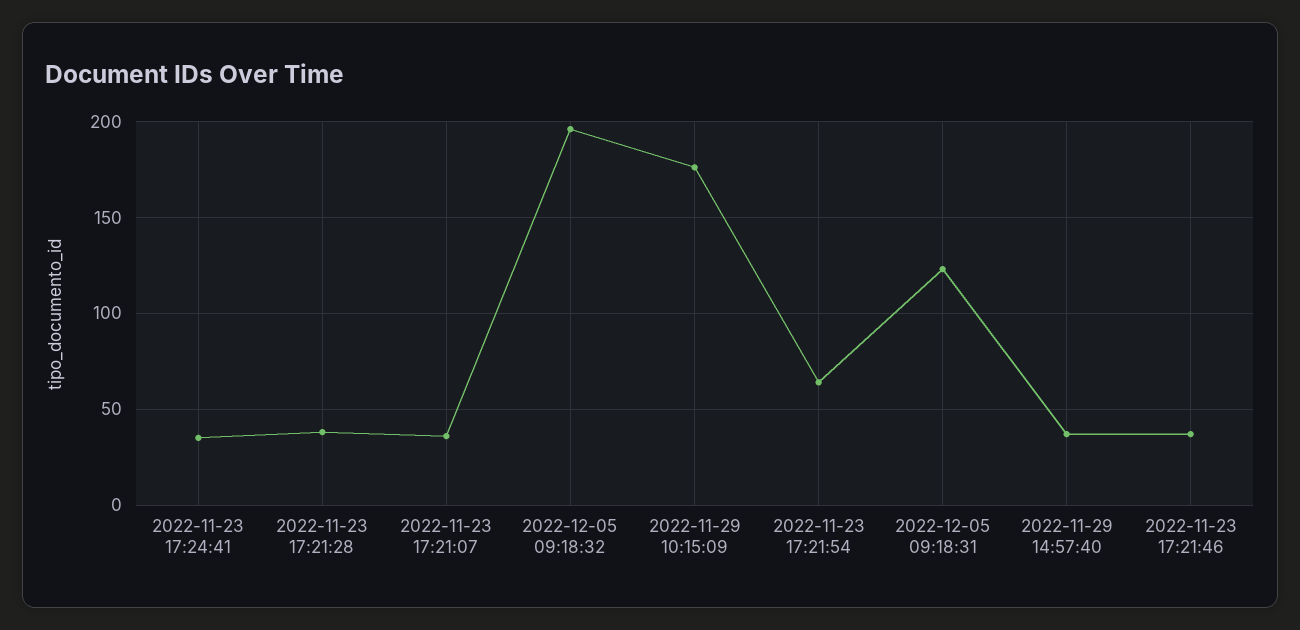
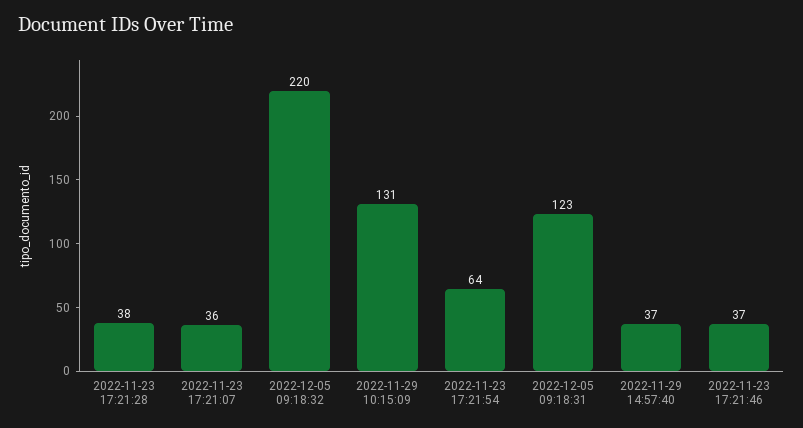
  {
-   "2022-11-23 17:24:41": 35,
    "2022-11-23 17:21:28": 38,
    "2022-11-23 17:21:07": 36,
-   "2022-12-05 09:18:32": 195,
+   "2022-12-05 09:18:32": 220,
-   "2022-11-29 10:15:09": 175,
+   "2022-11-29 10:15:09": 131,
    "2022-11-23 17:21:54": 64,
    "2022-12-05 09:18:31": 123,
    "2022-11-29 14:57:40": 37,
    "2022-11-23 17:21:46": 37
  }

